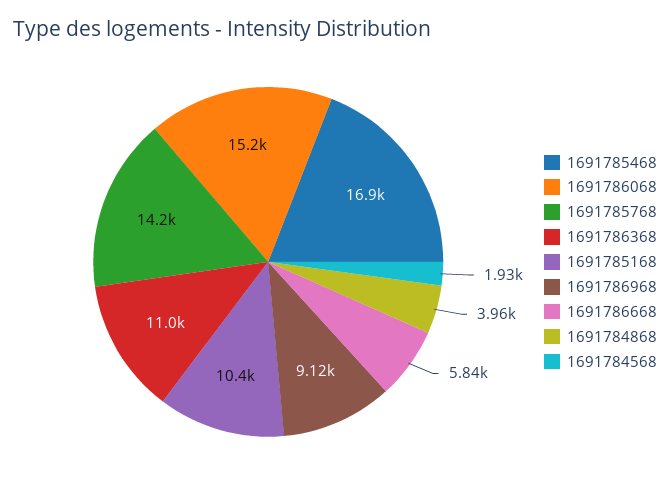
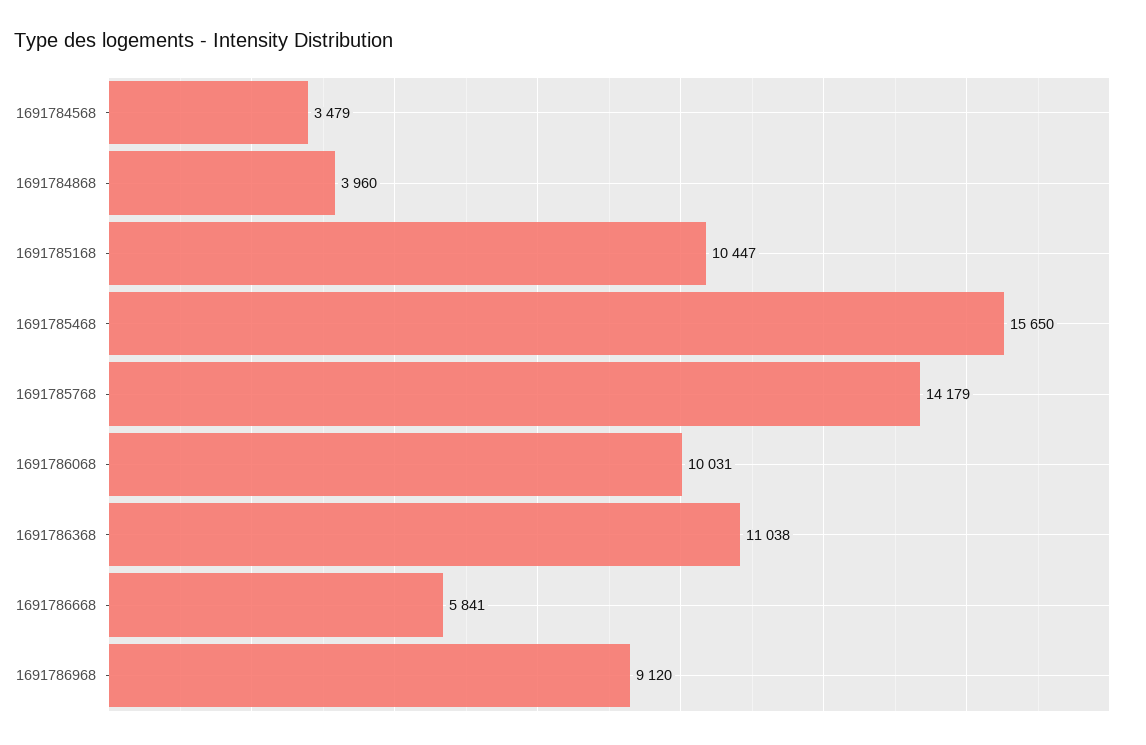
  {
-   "1691785468": 16900,
+   "1691785468": 15650,
-   "1691786068": 15200,
+   "1691786068": 10031,
    "1691785768": 14179,
    "1691786368": 11038,
    "1691785168": 10447,
    "1691786968": 9120,
    "1691786668": 5841,
    "1691784868": 3960,
-   "1691784568": 1930
+   "1691784568": 3479
  }

